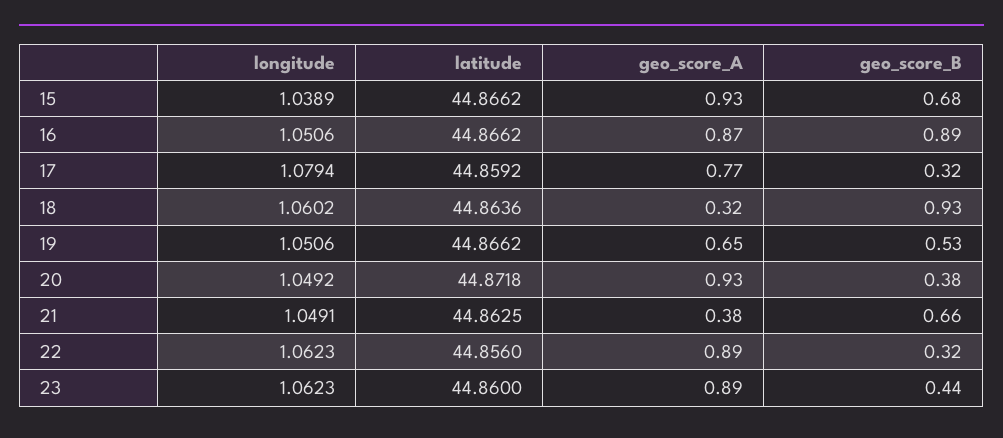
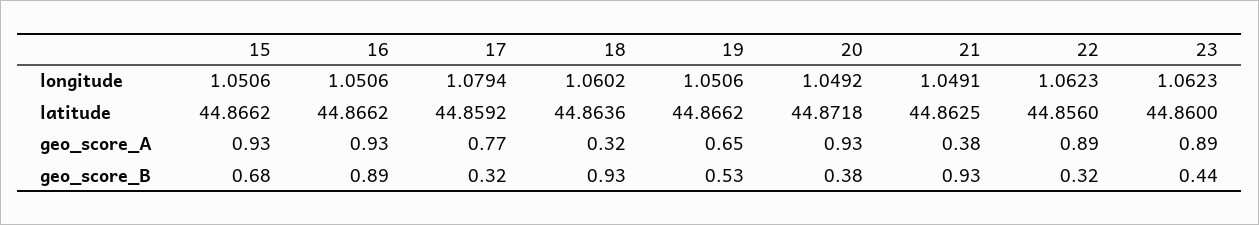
  {
    "longitude": {
-     "15": 1.0389,
+     "15": 1.0506,
      "16": 1.0506,
      "17": 1.0794,
      "18": 1.0602,
      "19": 1.0506,
      "20": 1.0492,
      "21": 1.0491,
      "22": 1.0623,
      "23": 1.0623
    },
    "latitude": {
      "15": 44.8662,
      "16": 44.8662,
      "17": 44.8592,
      "18": 44.8636,
      "19": 44.8662,
      "20": 44.8718,
      "21": 44.8625,
      "22": 44.856,
      "23": 44.86
    },
    "geo_score_A": {
      "15": 0.93,
-     "16": 0.87,
+     "16": 0.93,
      "17": 0.77,
      "18": 0.32,
      "19": 0.65,
      "20": 0.93,
      "21": 0.38,
      "22": 0.89,
      "23": 0.89
    },
    "geo_score_B": {
      "15": 0.68,
      "16": 0.89,
      "17": 0.32,
      "18": 0.93,
      "19": 0.53,
      "20": 0.38,
-     "21": 0.66,
+     "21": 0.93,
      "22": 0.32,
      "23": 0.44
    }
  }

